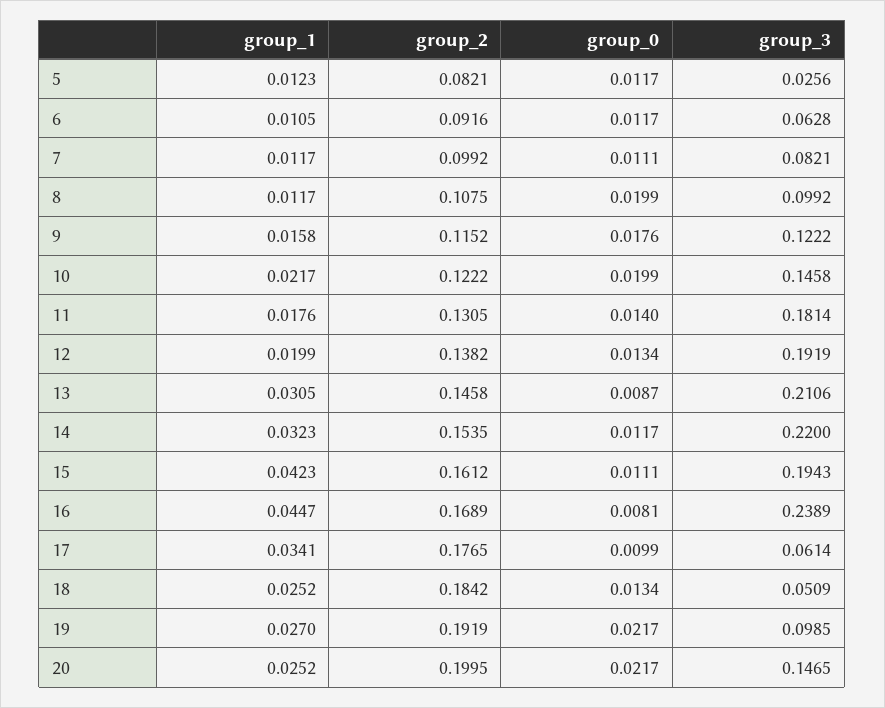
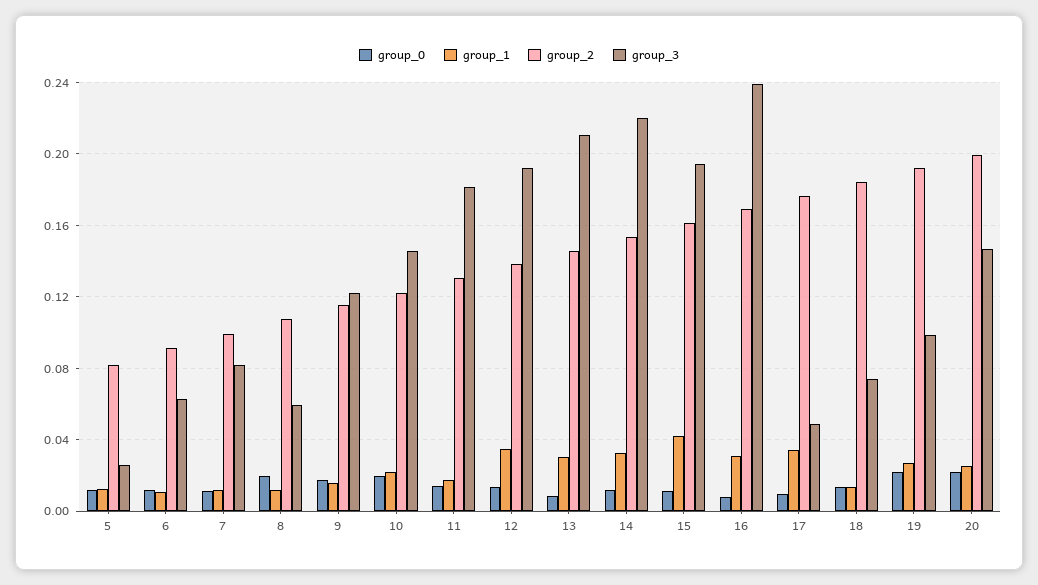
  {
    "group_1": {
      "5": 0.0123,
      "6": 0.0105,
      "7": 0.0117,
      "8": 0.0117,
      "9": 0.0158,
      "10": 0.0217,
      "11": 0.0176,
-     "12": 0.0199,
+     "12": 0.035,
      "13": 0.0305,
      "14": 0.0323,
      "15": 0.0423,
-     "16": 0.0447,
+     "16": 0.03,
      "17": 0.0341,
-     "18": 0.0252,
+     "18": 0.015,
      "19": 0.027,
      "20": 0.0252
    },
    "group_2": {
      "5": 0.0821,
      "6": 0.0916,
      "7": 0.0992,
      "8": 0.1075,
      "9": 0.1152,
      "10": 0.1222,
      "11": 0.1305,
      "12": 0.1382,
      "13": 0.1458,
      "14": 0.1535,
      "15": 0.1612,
      "16": 0.1689,
      "17": 0.1765,
      "18": 0.1842,
      "19": 0.1919,
      "20": 0.1995
    },
    "group_0": {
      "5": 0.0117,
      "6": 0.0117,
      "7": 0.0111,
      "8": 0.0199,
      "9": 0.0176,
      "10": 0.0199,
      "11": 0.014,
      "12": 0.0134,
      "13": 0.0087,
      "14": 0.0117,
      "15": 0.0111,
      "16": 0.0081,
      "17": 0.0099,
      "18": 0.0134,
      "19": 0.0217,
      "20": 0.0217
    },
    "group_3": {
      "5": 0.0256,
      "6": 0.0628,
      "7": 0.0821,
-     "8": 0.0992,
+     "8": 0.06,
      "9": 0.1222,
      "10": 0.1458,
      "11": 0.1814,
      "12": 0.1919,
      "13": 0.2106,
      "14": 0.22,
      "15": 0.1943,
      "16": 0.2389,
-     "17": 0.0614,
+     "17": 0.05,
-     "18": 0.0509,
+     "18": 0.075,
      "19": 0.0985,
      "20": 0.1465
    }
  }

